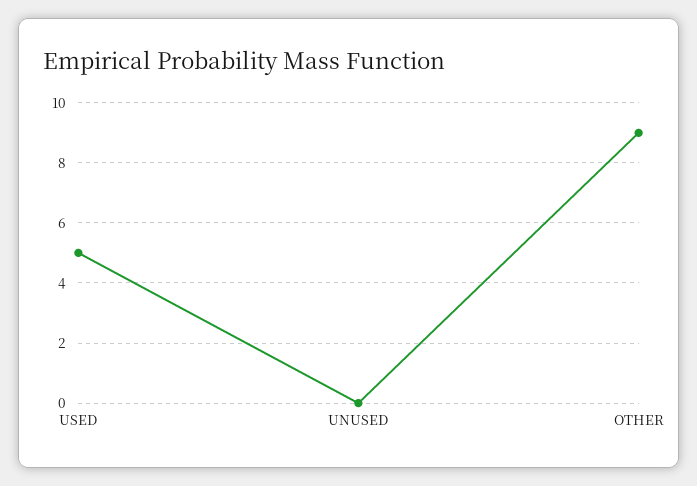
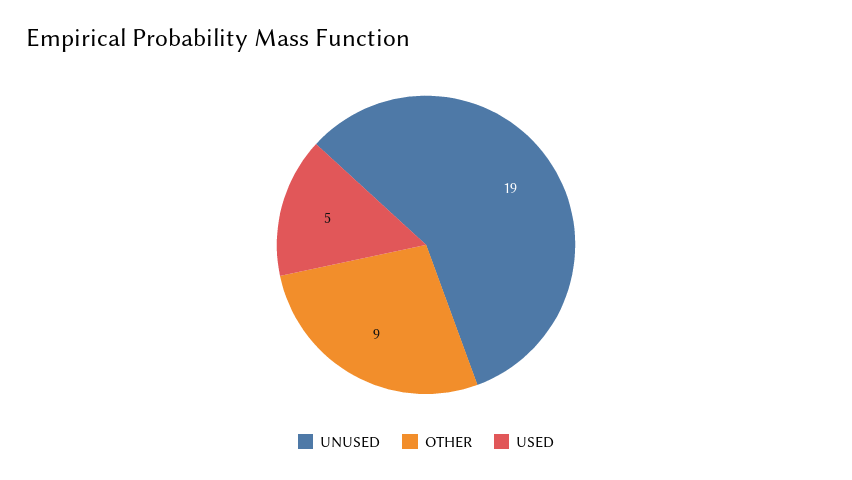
  {
    "USED": 5,
-   "UNUSED": 0,
+   "UNUSED": 19,
    "OTHER": 9
  }

